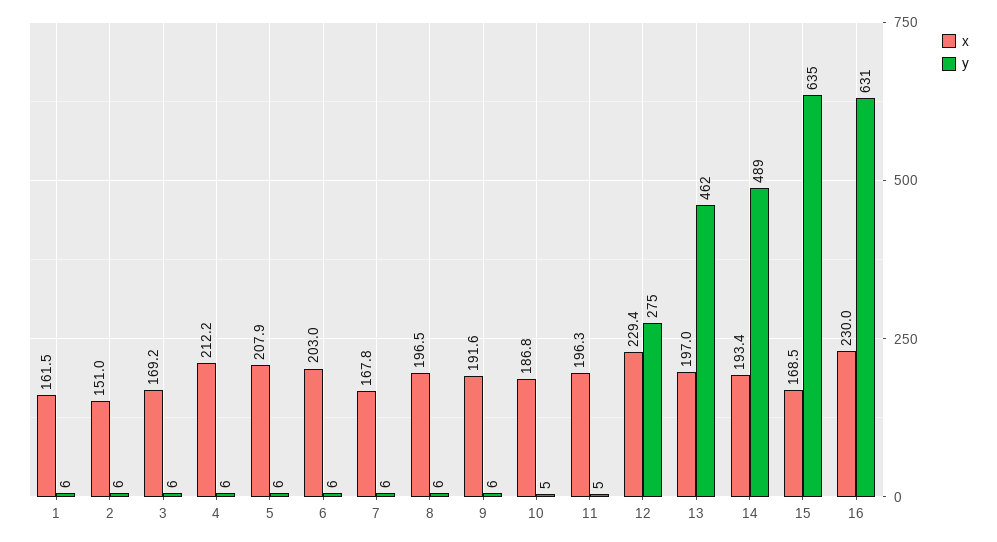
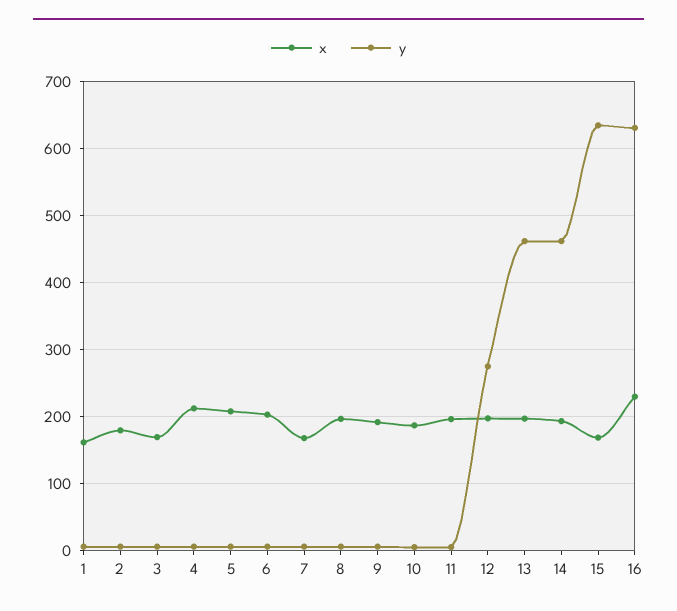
  {
    "x": {
      "1": 161.5,
-     "2": 151,
+     "2": 180,
      "3": 169.2,
      "4": 212.2,
      "5": 207.9,
      "6": 203,
      "7": 167.8,
      "8": 196.5,
      "9": 191.6,
      "10": 186.8,
      "11": 196.3,
-     "12": 229.4,
+     "12": 200,
      "13": 197,
      "14": 193.4,
      "15": 168.5,
      "16": 230
    },
    "y": {
      "1": 6,
      "2": 6,
      "3": 6,
      "4": 6,
      "5": 6,
      "6": 6,
      "7": 6,
      "8": 6,
      "9": 6,
      "10": 5,
      "11": 5,
      "12": 275,
      "13": 462,
-     "14": 489,
+     "14": 460,
      "15": 635,
      "16": 631
    }
  }

